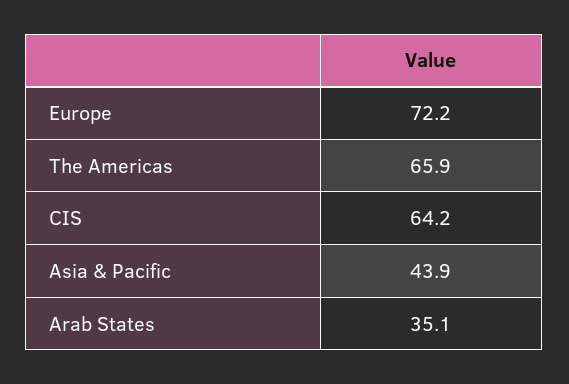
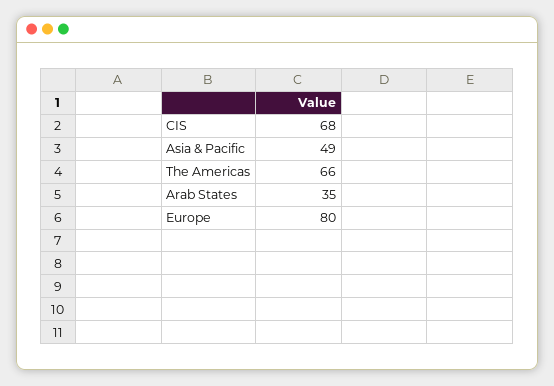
  {
-   "Europe": 72.2,
+   "Europe": 80,
    "The Americas": 65.9,
-   "CIS": 64.2,
+   "CIS": 68,
-   "Asia & Pacific": 43.9,
+   "Asia & Pacific": 49,
    "Arab States": 35.1
  }

